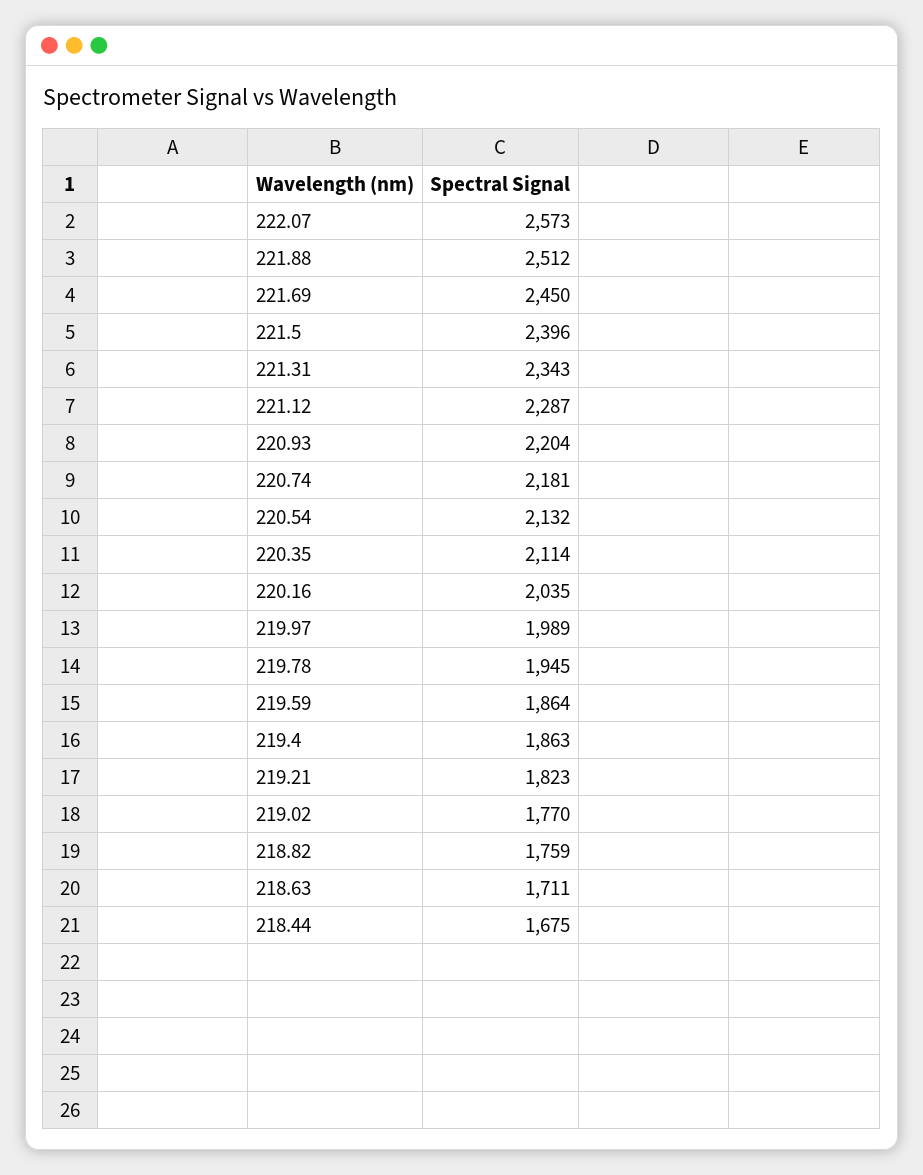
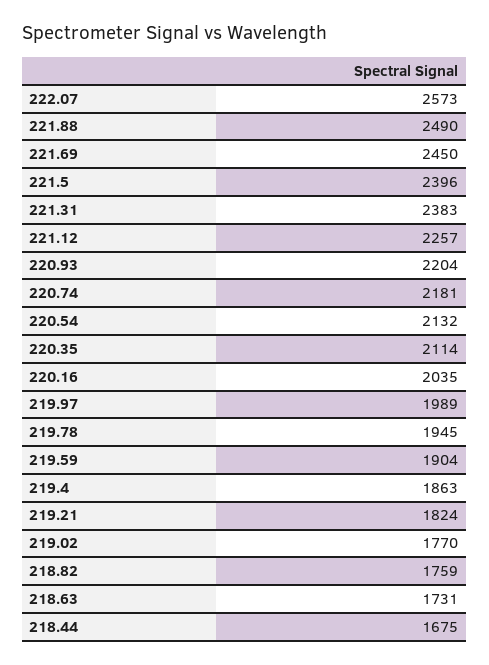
  {
    "222.07": 2573,
-   "221.88": 2512,
+   "221.88": 2490,
    "221.69": 2450,
    "221.5": 2396,
-   "221.31": 2343,
+   "221.31": 2383,
-   "221.12": 2287,
+   "221.12": 2257,
    "220.93": 2204,
    "220.74": 2181,
    "220.54": 2132,
    "220.35": 2114,
    "220.16": 2035,
    "219.97": 1989,
    "219.78": 1945,
-   "219.59": 1864,
+   "219.59": 1904,
    "219.4": 1863,
-   "219.21": 1823,
+   "219.21": 1824,
    "219.02": 1770,
    "218.82": 1759,
-   "218.63": 1711,
+   "218.63": 1731,
    "218.44": 1675
  }

